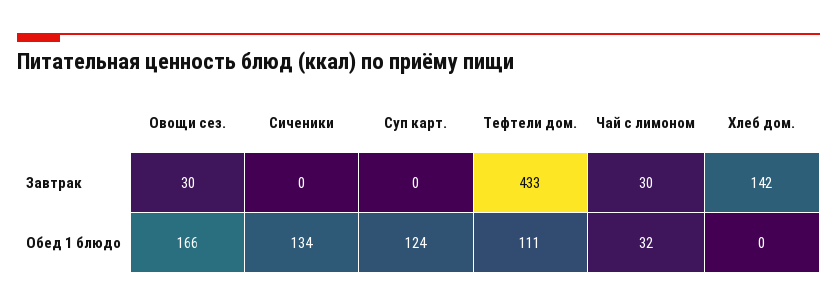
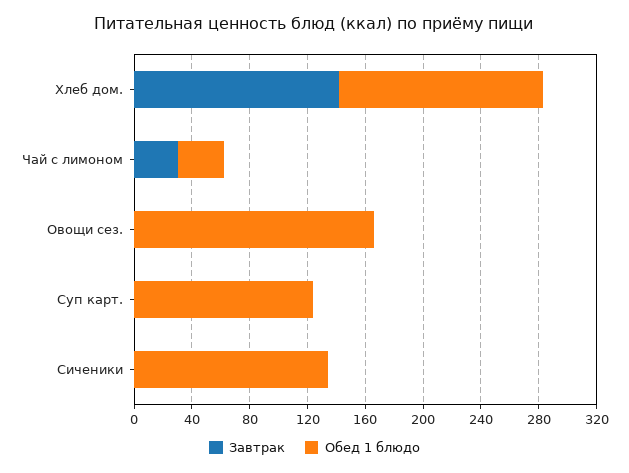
  {
    "Завтрак": {
-     "Овощи сез.": 30,
+     "Овощи сез.": 0,
      "Сиченики": 0,
      "Суп карт.": 0,
-     "Тефтели дом.": 433,
      "Чай с лимоном": 30,
      "Хлеб дом.": 142
    },
    "Обед 1 блюдо": {
      "Овощи сез.": 166,
      "Сиченики": 134,
      "Суп карт.": 124,
-     "Тефтели дом.": 111,
      "Чай с лимоном": 32,
-     "Хлеб дом.": 0
+     "Хлеб дом.": 140
    }
  }

